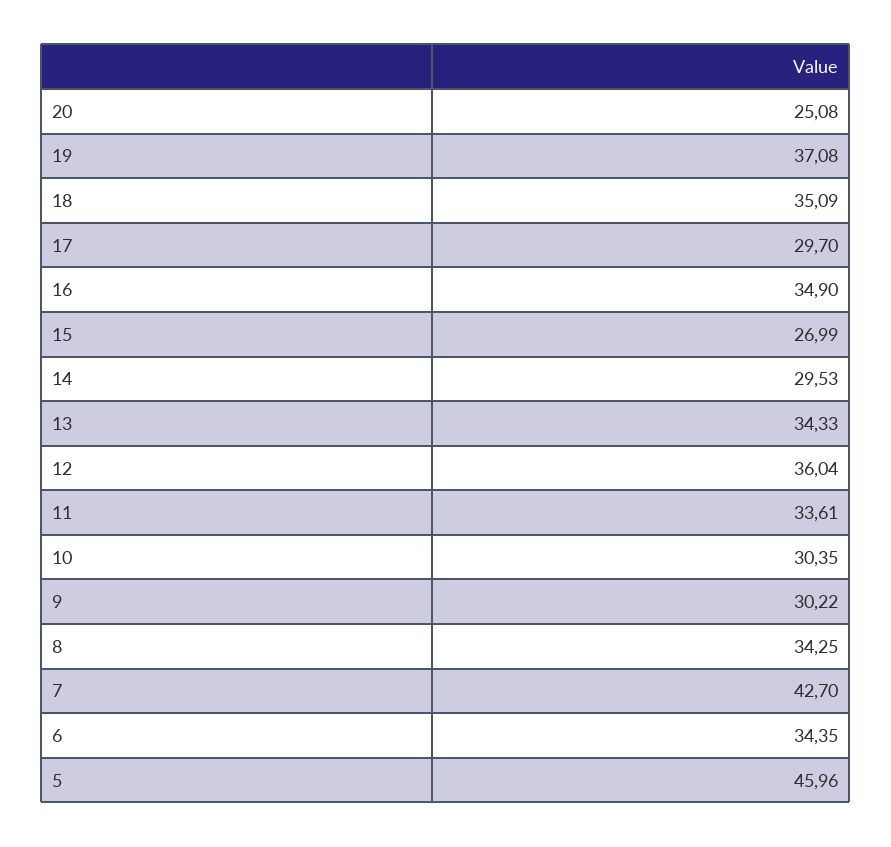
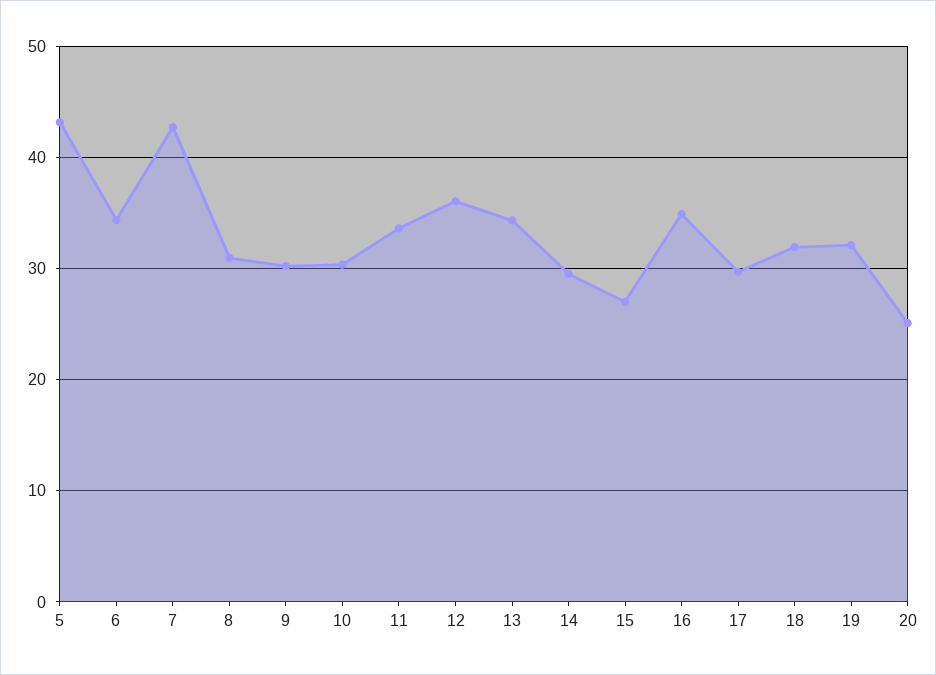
  {
    "20": 25.08,
-   "19": 37.08,
+   "19": 32,
-   "18": 35.09,
+   "18": 32,
    "17": 29.7,
    "16": 34.9,
    "15": 26.99,
    "14": 29.53,
    "13": 34.33,
    "12": 36.04,
    "11": 33.61,
    "10": 30.35,
    "9": 30.22,
-   "8": 34.25,
+   "8": 31,
    "7": 42.7,
    "6": 34.35,
-   "5": 45.96
+   "5": 43
  }

